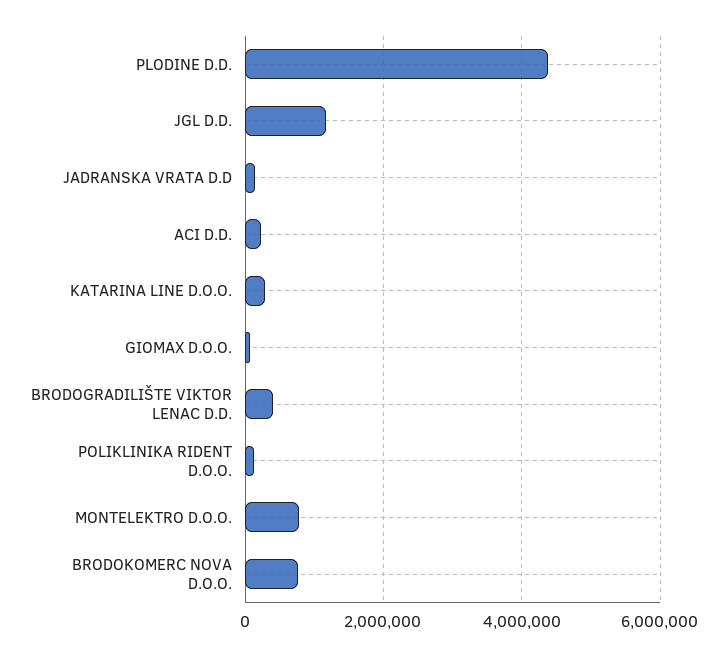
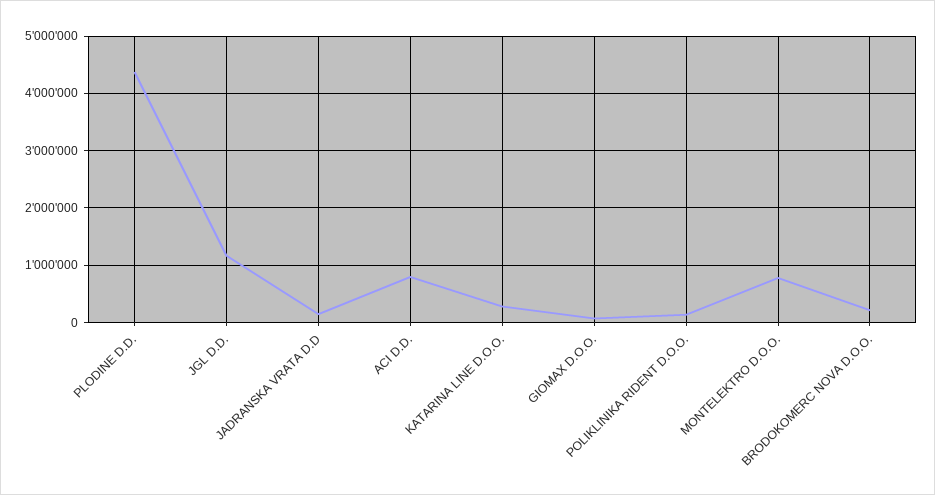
  {
    "PLODINE D.D.": 4400000,
    "JGL D.D.": 1200000,
    "JADRANSKA VRATA D.D": 200000,
-   "ACI D.D.": 200000,
+   "ACI D.D.": 800000,
    "KATARINA LINE D.O.O.": 200000,
    "GIOMAX D.O.O.": 0,
-   "BRODOGRADILIŠTE VIKTOR LENAC D.D.": 400000,
    "POLIKLINIKA RIDENT D.O.O.": 200000,
    "MONTELEKTRO D.O.O.": 800000,
-   "BRODOKOMERC NOVA D.O.O.": 800000
+   "BRODOKOMERC NOVA D.O.O.": 200000
  }

